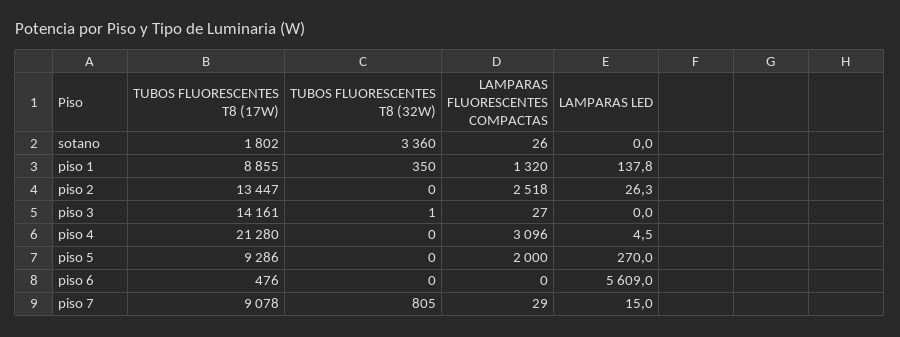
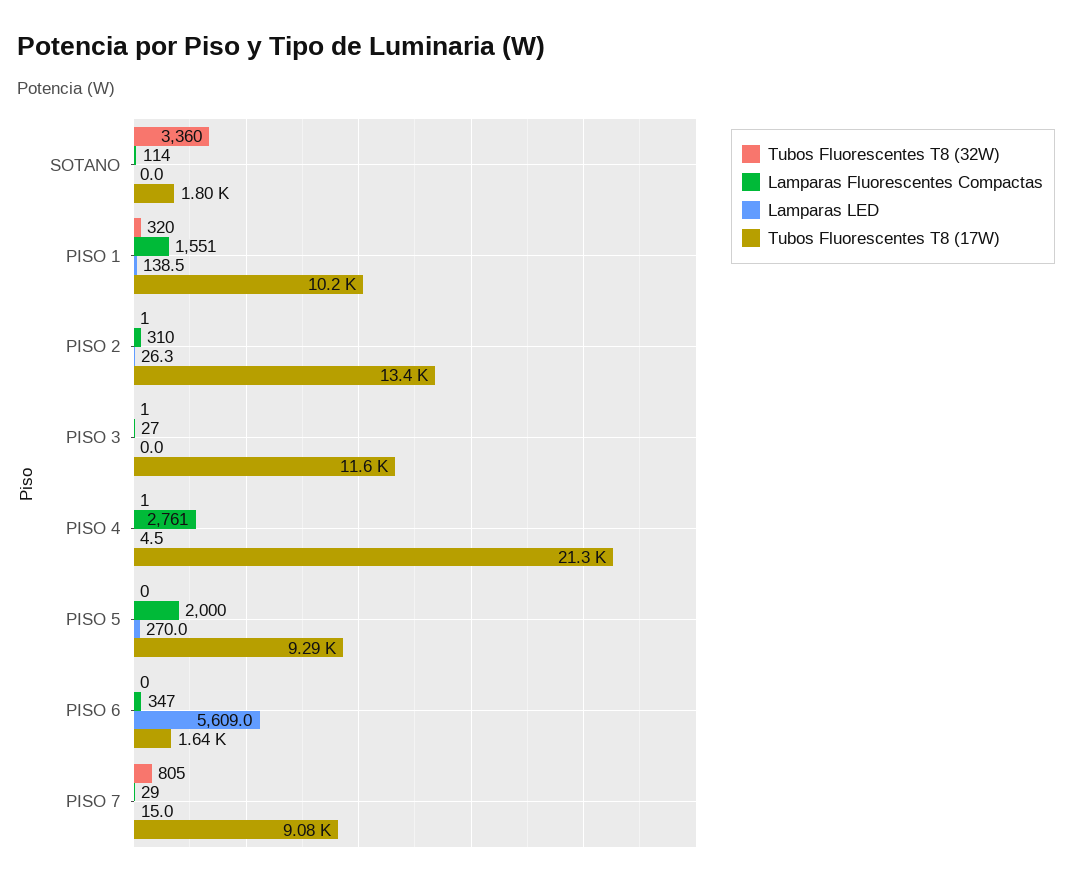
  {
    "TUBOS FLUORESCENTES T8 (17W)": {
      "sotano": 1802,
-     "piso 1": 8855,
+     "piso 1": 10200,
      "piso 2": 13447,
-     "piso 3": 14161,
+     "piso 3": 11600,
      "piso 4": 21280,
      "piso 5": 9286,
-     "piso 6": 476,
+     "piso 6": 1640,
      "piso 7": 9078
    },
    "TUBOS FLUORESCENTES T8 (32W)": {
      "sotano": 3360,
-     "piso 1": 350,
+     "piso 1": 320,
-     "piso 2": 0,
+     "piso 2": 1,
      "piso 3": 1,
-     "piso 4": 0,
+     "piso 4": 1,
      "piso 5": 0,
      "piso 6": 0,
      "piso 7": 805
    },
    "LAMPARAS FLUORESCENTES COMPACTAS": {
-     "sotano": 26,
+     "sotano": 114,
-     "piso 1": 1320,
+     "piso 1": 1551,
-     "piso 2": 2518,
+     "piso 2": 310,
      "piso 3": 27,
-     "piso 4": 3096,
+     "piso 4": 2761,
      "piso 5": 2000,
-     "piso 6": 0,
+     "piso 6": 347,
      "piso 7": 29
    },
    "LAMPARAS LED": {
      "sotano": 0,
-     "piso 1": 137.8,
+     "piso 1": 138.5,
      "piso 2": 26.3,
      "piso 3": 0,
      "piso 4": 4.5,
      "piso 5": 270,
      "piso 6": 5609,
      "piso 7": 15
    }
  }

